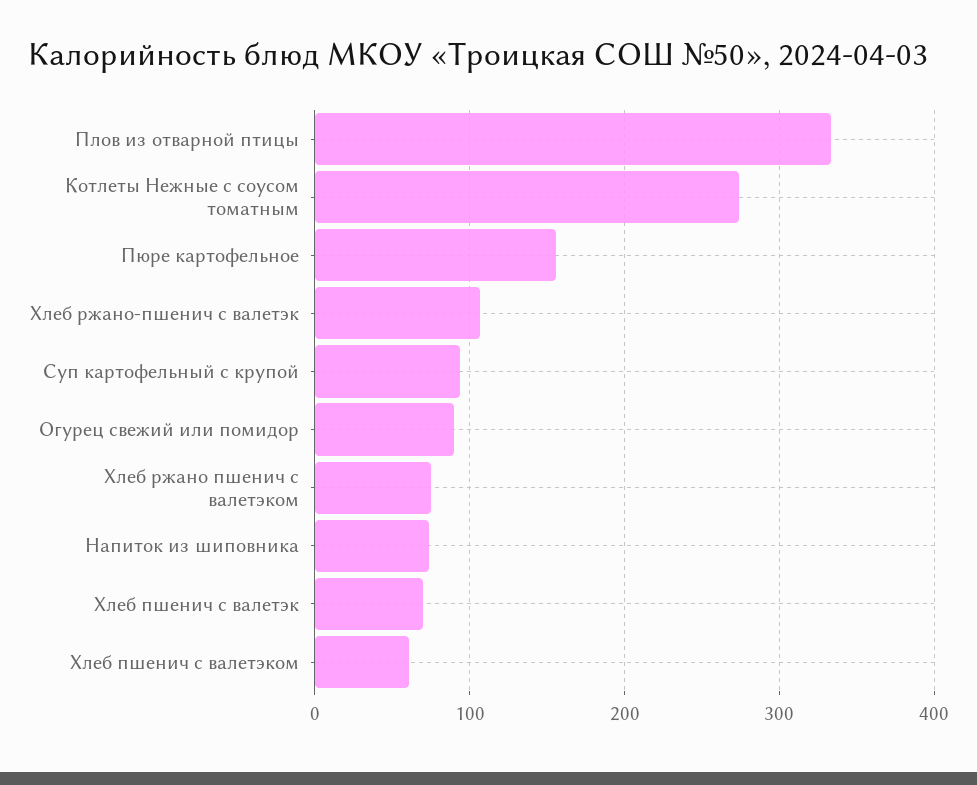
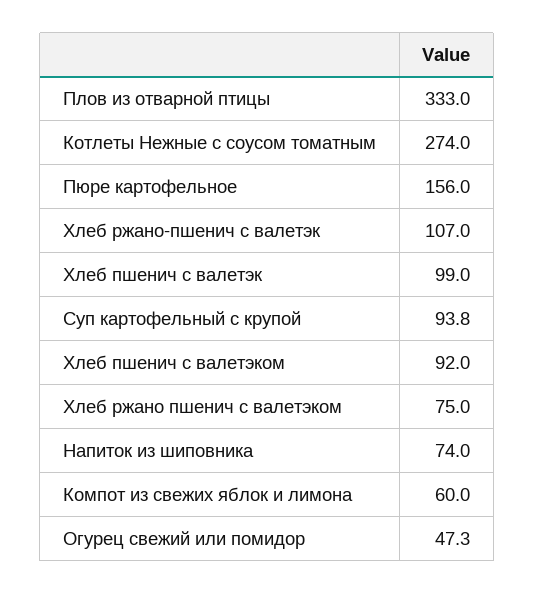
  {
    "Плов из отварной птицы": 333,
    "Котлеты Нежные с соусом томатным": 274,
    "Пюре картофельное": 156,
    "Хлеб ржано-пшенич с валетэк": 107,
    "Суп картофельный с крупой": 93.8,
-   "Огурец свежий или помидор": 90,
+   "Огурец свежий или помидор": 47.3,
    "Хлеб ржано пшенич с валетэком": 75,
    "Напиток из шиповника": 74,
-   "Хлеб пшенич с валетэк": 70,
+   "Хлеб пшенич с валетэк": 99,
-   "Хлеб пшенич с валетэком": 60
+   "Хлеб пшенич с валетэком": 92,
+   "Компот из свежих яблок и лимона": 60
  }

